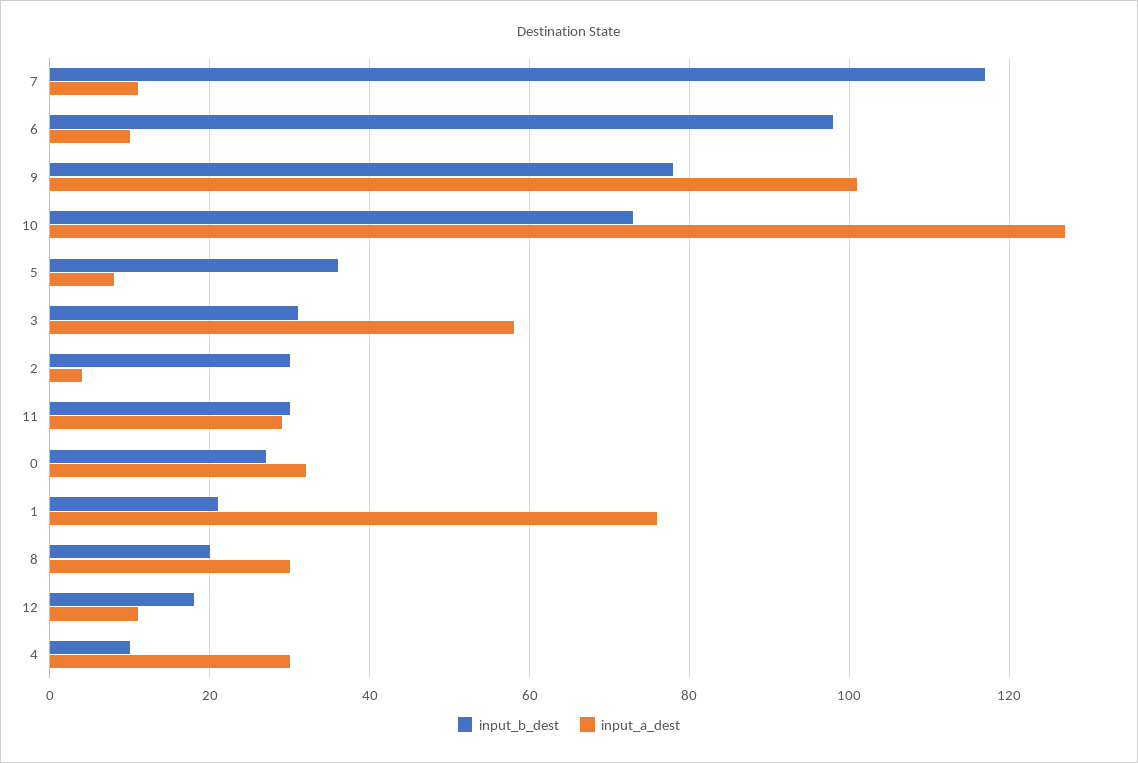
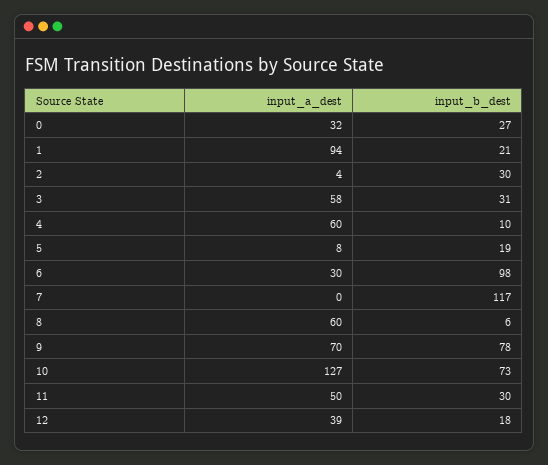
  {
    "input_b_dest": {
      "7": 117,
      "6": 98,
      "9": 78,
      "10": 73,
-     "5": 35,
+     "5": 19,
      "3": 31,
      "2": 30,
      "11": 30,
      "0": 27,
      "1": 21,
-     "8": 20,
+     "8": 6,
      "12": 18,
      "4": 10
    },
    "input_a_dest": {
-     "7": 10,
+     "7": 0,
-     "6": 10,
+     "6": 30,
-     "9": 100,
+     "9": 70,
      "10": 127,
      "5": 8,
      "3": 58,
      "2": 4,
-     "11": 30,
+     "11": 50,
      "0": 32,
-     "1": 75,
+     "1": 94,
-     "8": 30,
+     "8": 60,
-     "12": 10,
+     "12": 39,
-     "4": 30
+     "4": 60
    }
  }

